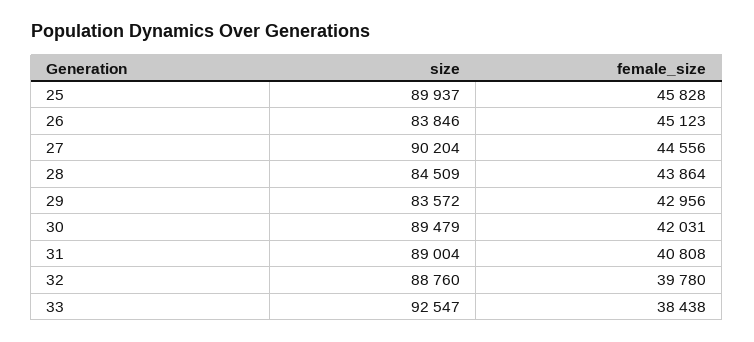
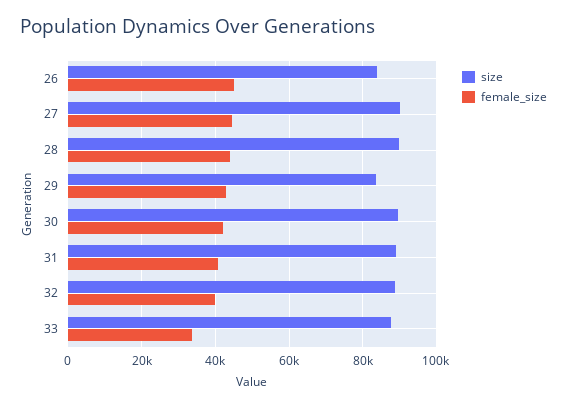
  {
    "size": {
-     "25": 89937,
      "26": 83846,
      "27": 90204,
-     "28": 84509,
+     "28": 90000,
      "29": 83572,
      "30": 89479,
      "31": 89004,
      "32": 88760,
-     "33": 92547
+     "33": 88000
    },
    "female_size": {
-     "25": 45828,
      "26": 45123,
      "27": 44556,
      "28": 43864,
      "29": 42956,
      "30": 42031,
      "31": 40808,
      "32": 39780,
-     "33": 38438
+     "33": 34000
    }
  }

